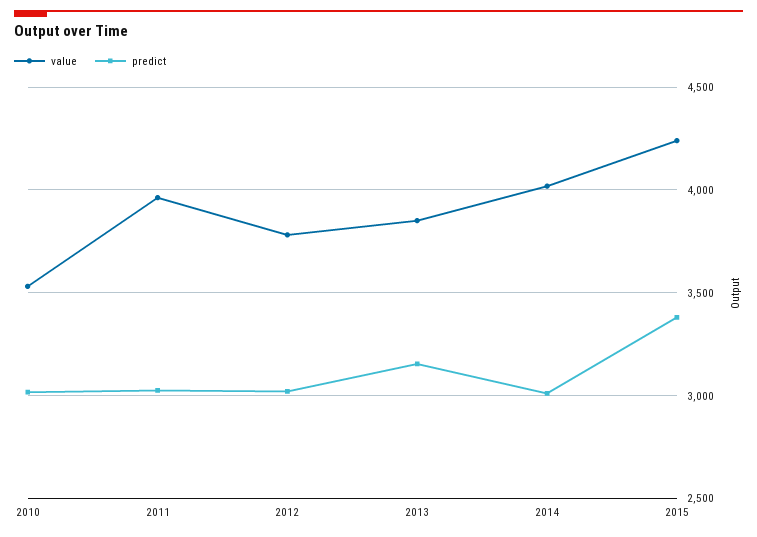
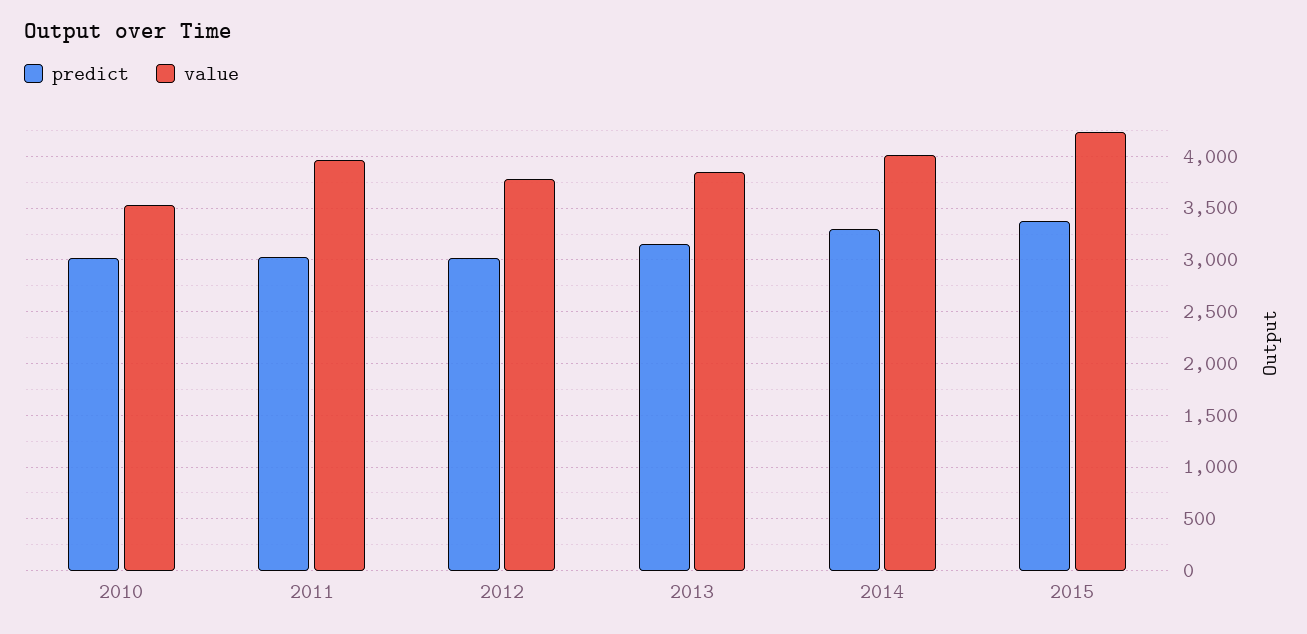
  {
    "value": {
      "2010": 3550,
      "2011": 3950,
      "2012": 3800,
      "2013": 3850,
      "2014": 4000,
      "2015": 4250
    },
    "predict": {
      "2010": 3000,
      "2011": 3050,
      "2012": 3000,
      "2013": 3150,
-     "2014": 3000,
+     "2014": 3300,
      "2015": 3400
    }
  }

